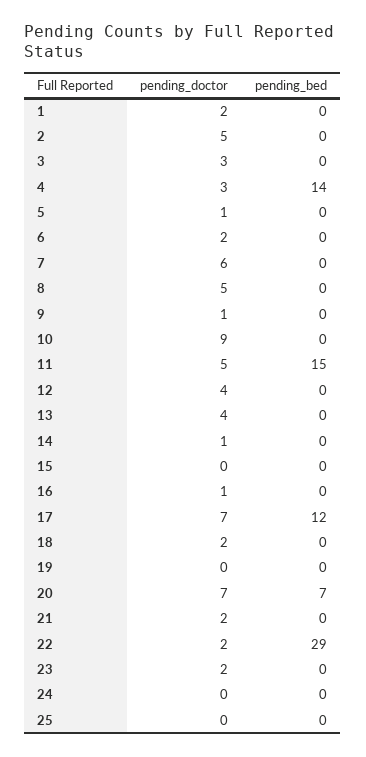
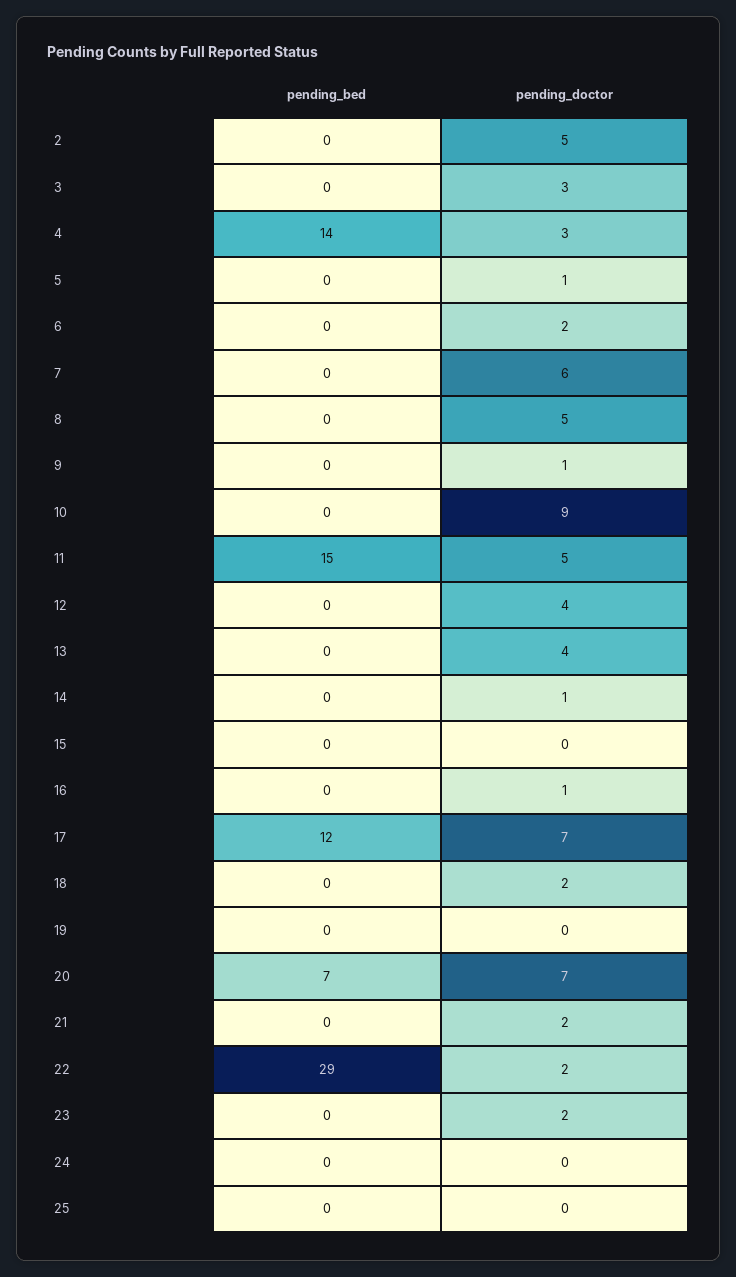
  {
    "pending_doctor": {
-     "1": 2,
      "2": 5,
      "3": 3,
      "4": 3,
      "5": 1,
      "6": 2,
      "7": 6,
      "8": 5,
      "9": 1,
      "10": 9,
      "11": 5,
      "12": 4,
      "13": 4,
      "14": 1,
      "15": 0,
      "16": 1,
      "17": 7,
      "18": 2,
      "19": 0,
      "20": 7,
      "21": 2,
      "22": 2,
      "23": 2,
      "24": 0,
      "25": 0
    },
    "pending_bed": {
-     "1": 0,
      "2": 0,
      "3": 0,
      "4": 14,
      "5": 0,
      "6": 0,
      "7": 0,
      "8": 0,
      "9": 0,
      "10": 0,
      "11": 15,
      "12": 0,
      "13": 0,
      "14": 0,
      "15": 0,
      "16": 0,
      "17": 12,
      "18": 0,
      "19": 0,
      "20": 7,
      "21": 0,
      "22": 29,
      "23": 0,
      "24": 0,
      "25": 0
    }
  }

